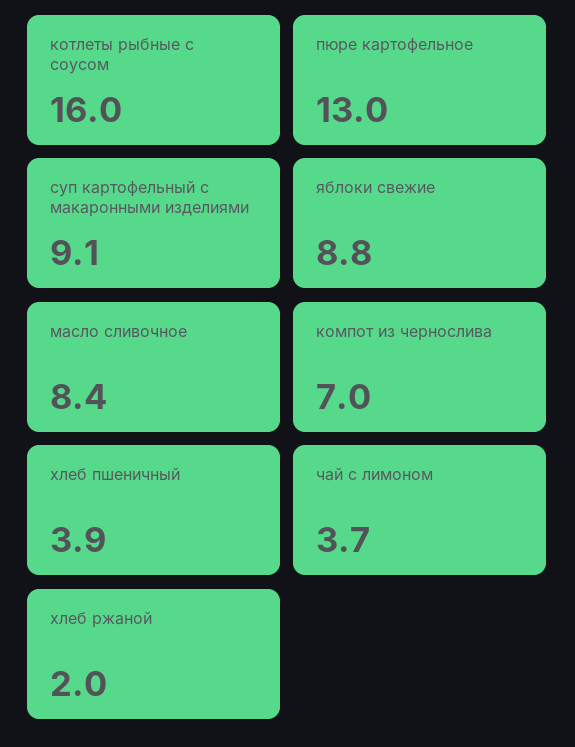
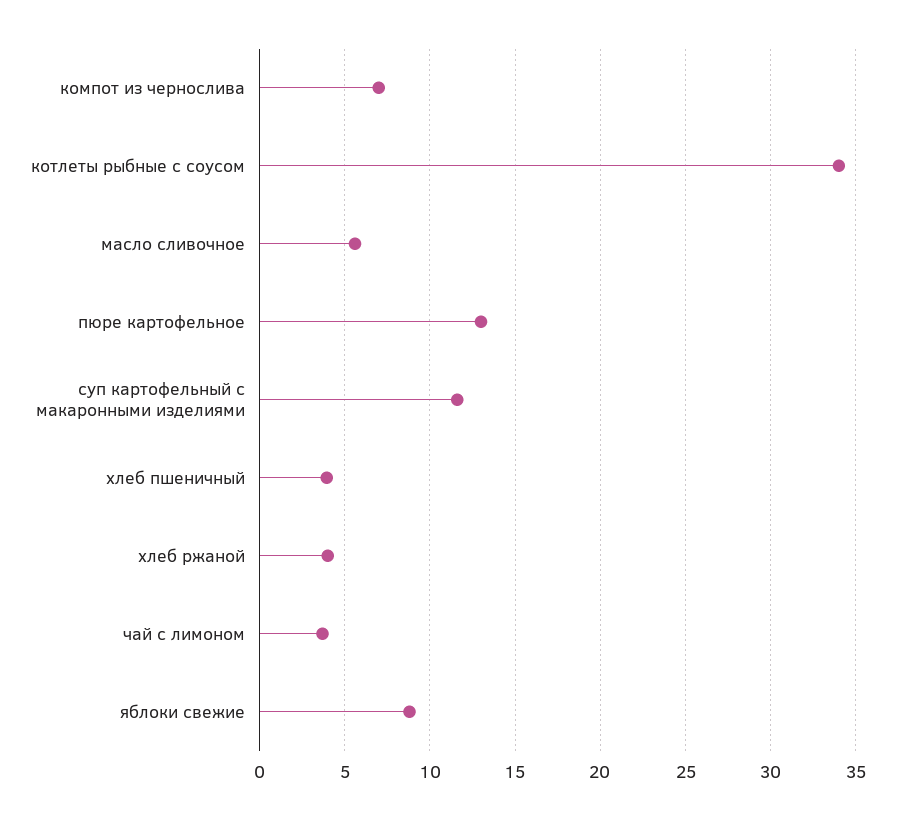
  {
-   "котлеты рыбные с соусом": 16,
+   "котлеты рыбные с соусом": 34,
    "пюре картофельное": 13,
-   "суп картофельный с макаронными изделиями": 9.1,
+   "суп картофельный с макаронными изделиями": 11.5,
    "яблоки свежие": 8.8,
-   "масло сливочное": 8.4,
+   "масло сливочное": 5.5,
    "компот из чернослива": 7,
    "хлеб пшеничный": 3.9,
    "чай с лимоном": 3.7,
-   "хлеб ржаной": 2
+   "хлеб ржаной": 4
  }

